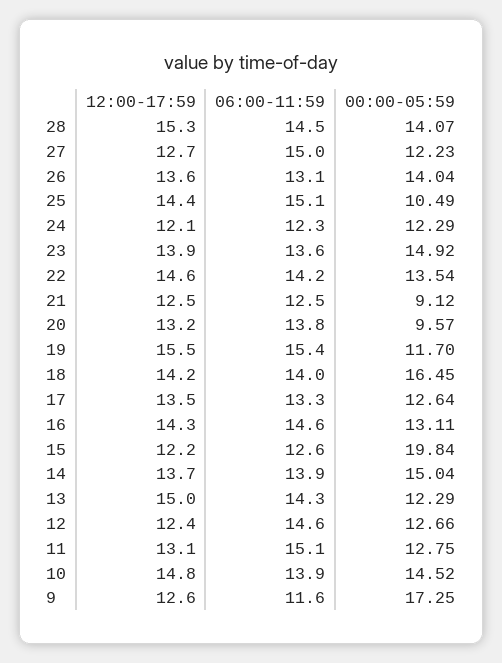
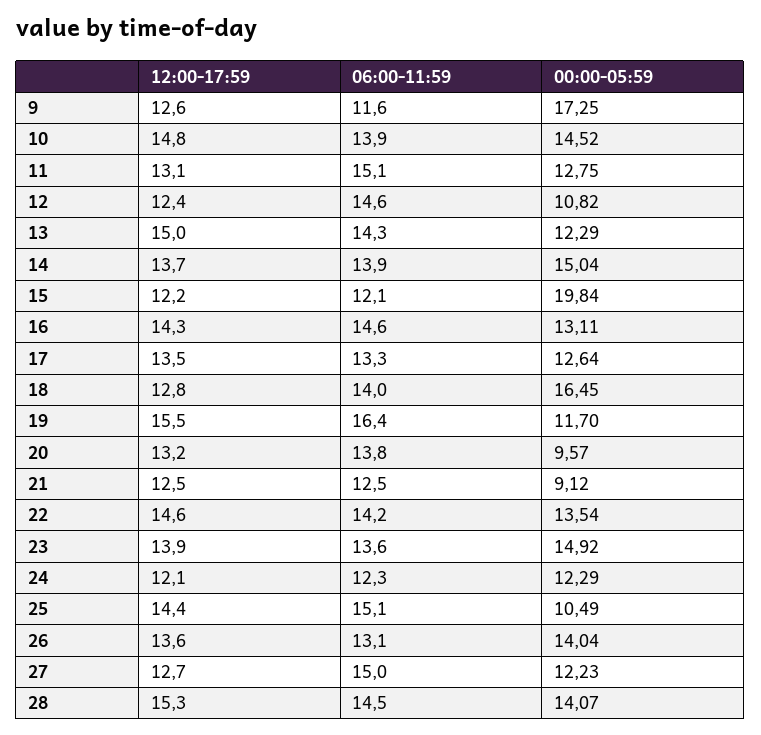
  {
    "12:00-17:59": {
      "28": 15.3,
      "27": 12.7,
      "26": 13.6,
      "25": 14.4,
      "24": 12.1,
      "23": 13.9,
      "22": 14.6,
      "21": 12.5,
      "20": 13.2,
      "19": 15.5,
-     "18": 14.2,
+     "18": 12.8,
      "17": 13.5,
      "16": 14.3,
      "15": 12.2,
      "14": 13.7,
      "13": 15,
      "12": 12.4,
      "11": 13.1,
      "10": 14.8,
      "9": 12.6
    },
    "06:00-11:59": {
      "28": 14.5,
      "27": 15,
      "26": 13.1,
      "25": 15.1,
      "24": 12.3,
      "23": 13.6,
      "22": 14.2,
      "21": 12.5,
      "20": 13.8,
-     "19": 15.4,
+     "19": 16.4,
      "18": 14,
      "17": 13.3,
      "16": 14.6,
-     "15": 12.6,
+     "15": 12.1,
      "14": 13.9,
      "13": 14.3,
      "12": 14.6,
      "11": 15.1,
      "10": 13.9,
      "9": 11.6
    },
    "00:00-05:59": {
      "28": 14.07,
      "27": 12.23,
      "26": 14.04,
      "25": 10.49,
      "24": 12.29,
      "23": 14.92,
      "22": 13.54,
      "21": 9.12,
      "20": 9.57,
      "19": 11.7,
      "18": 16.45,
      "17": 12.64,
      "16": 13.11,
      "15": 19.84,
      "14": 15.04,
      "13": 12.29,
-     "12": 12.66,
+     "12": 10.82,
      "11": 12.75,
      "10": 14.52,
      "9": 17.25
    }
  }

